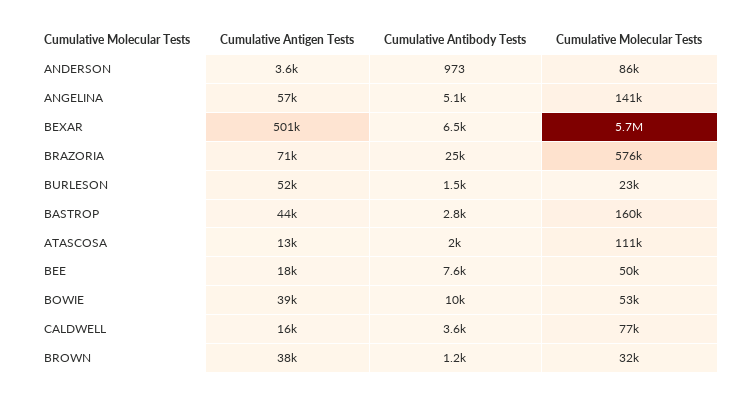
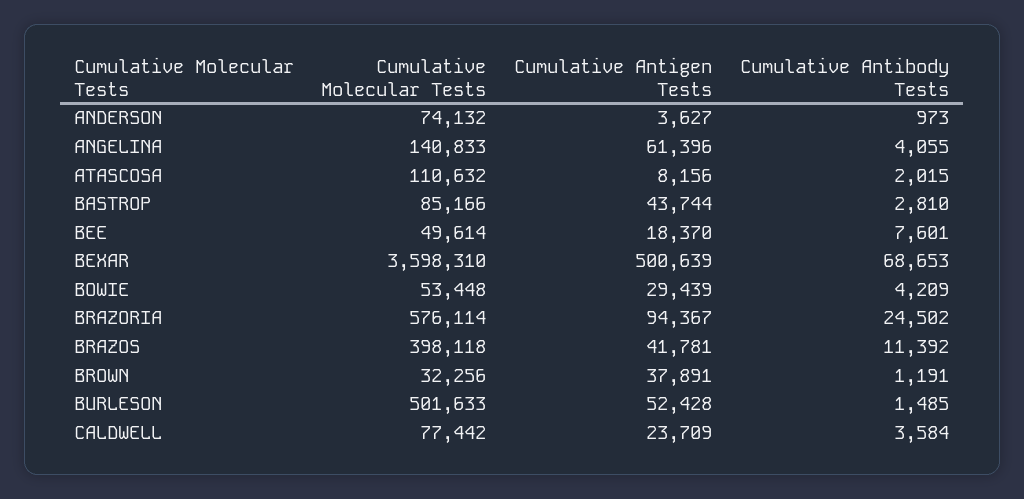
  {
    "Cumulative Antigen Tests": {
      "ANDERSON": 3627,
-     "ANGELINA": 57000,
+     "ANGELINA": 61396,
      "BEXAR": 500639,
-     "BRAZORIA": 71000,
+     "BRAZORIA": 94367,
      "BURLESON": 52428,
      "BASTROP": 43744,
-     "ATASCOSA": 13000,
+     "ATASCOSA": 8156,
      "BEE": 18370,
-     "BOWIE": 39000,
+     "BOWIE": 29439,
-     "CALDWELL": 16000,
+     "CALDWELL": 23709,
-     "BROWN": 37891
+     "BROWN": 37891,
+     "BRAZOS": 41781
    },
    "Cumulative Antibody Tests": {
      "ANDERSON": 973,
-     "ANGELINA": 5100,
+     "ANGELINA": 4055,
-     "BEXAR": 6500,
+     "BEXAR": 68653,
      "BRAZORIA": 24502,
      "BURLESON": 1485,
      "BASTROP": 2810,
      "ATASCOSA": 2015,
      "BEE": 7601,
-     "BOWIE": 10000,
+     "BOWIE": 4209,
      "CALDWELL": 3584,
-     "BROWN": 1191
+     "BROWN": 1191,
+     "BRAZOS": 11392
    },
    "Cumulative Molecular Tests": {
-     "ANDERSON": 86000,
+     "ANDERSON": 74132,
      "ANGELINA": 140833,
-     "BEXAR": 5700000,
+     "BEXAR": 3598310,
      "BRAZORIA": 576114,
-     "BURLESON": 23000,
+     "BURLESON": 501633,
-     "BASTROP": 160000,
+     "BASTROP": 85166,
      "ATASCOSA": 110632,
      "BEE": 49614,
      "BOWIE": 53448,
      "CALDWELL": 77442,
-     "BROWN": 32256
+     "BROWN": 32256,
+     "BRAZOS": 398118
    }
  }

